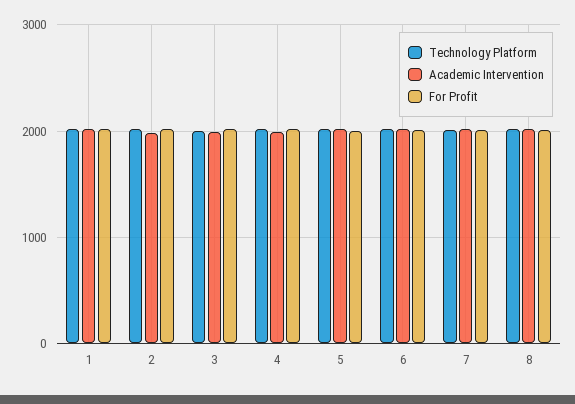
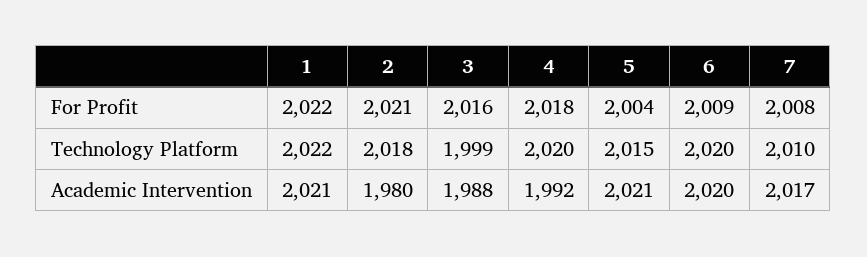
  {
    "Technology Platform": {
      "1": 2022,
      "2": 2018,
      "3": 1999,
      "4": 2020,
      "5": 2015,
      "6": 2020,
-     "7": 2010,
+     "7": 2010
-     "8": 2000
    },
    "Academic Intervention": {
      "1": 2021,
      "2": 1980,
      "3": 1988,
      "4": 1992,
      "5": 2021,
      "6": 2020,
-     "7": 2017,
+     "7": 2017
-     "8": 2000
    },
    "For Profit": {
      "1": 2022,
      "2": 2021,
      "3": 2016,
      "4": 2018,
      "5": 2004,
      "6": 2009,
-     "7": 2008,
+     "7": 2008
-     "8": 2000
    }
  }

